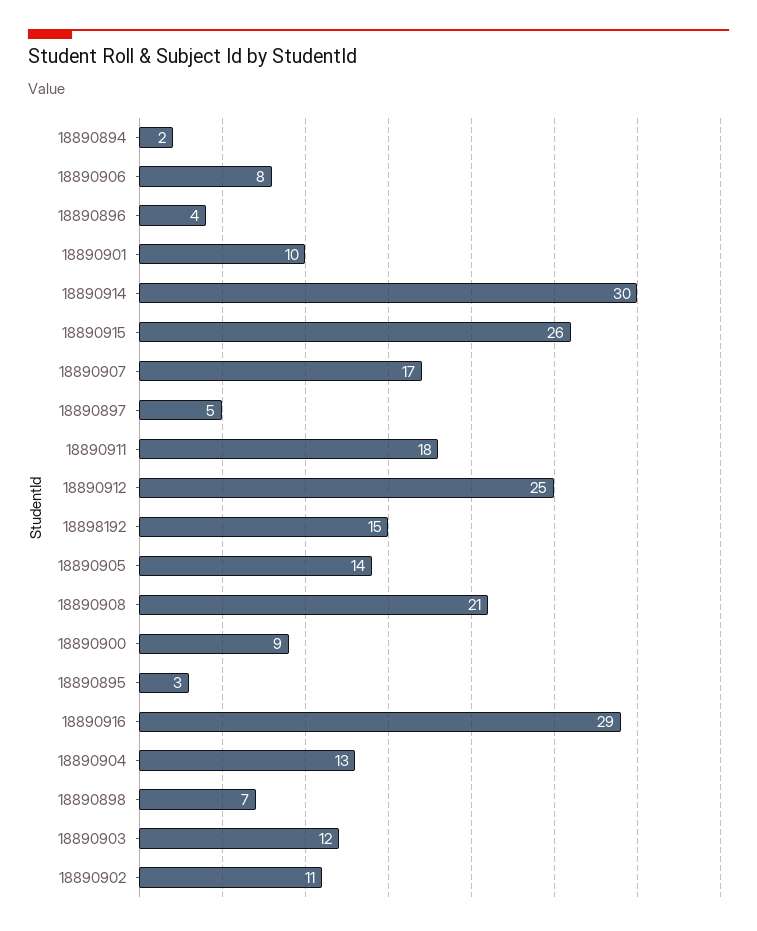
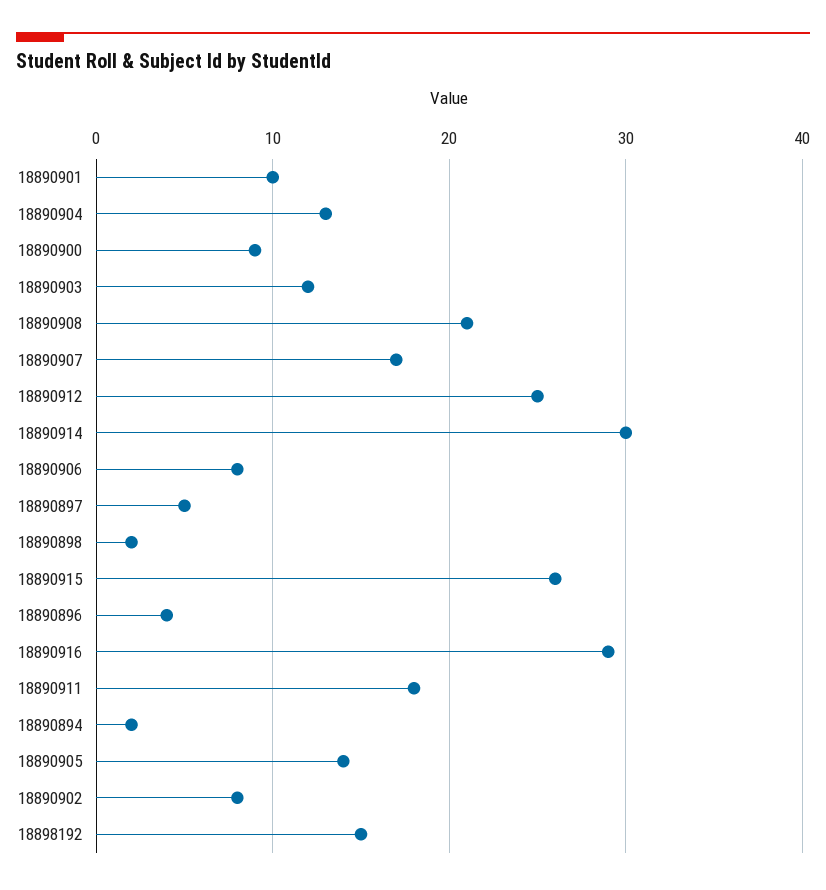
  {
    "18890894": 2,
    "18890906": 8,
    "18890896": 4,
    "18890901": 10,
    "18890914": 30,
    "18890915": 26,
    "18890907": 17,
    "18890897": 5,
    "18890911": 18,
    "18890912": 25,
    "18898192": 15,
    "18890905": 14,
    "18890908": 21,
    "18890900": 9,
-   "18890895": 3,
    "18890916": 29,
    "18890904": 13,
-   "18890898": 7,
+   "18890898": 2,
    "18890903": 12,
-   "18890902": 11
+   "18890902": 8
  }

